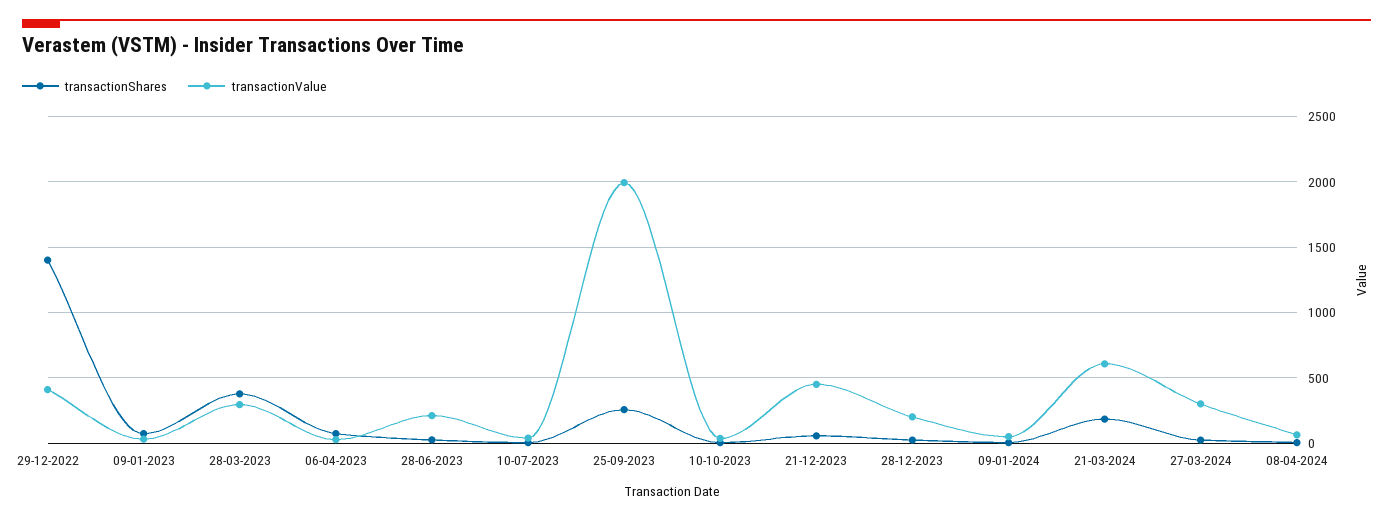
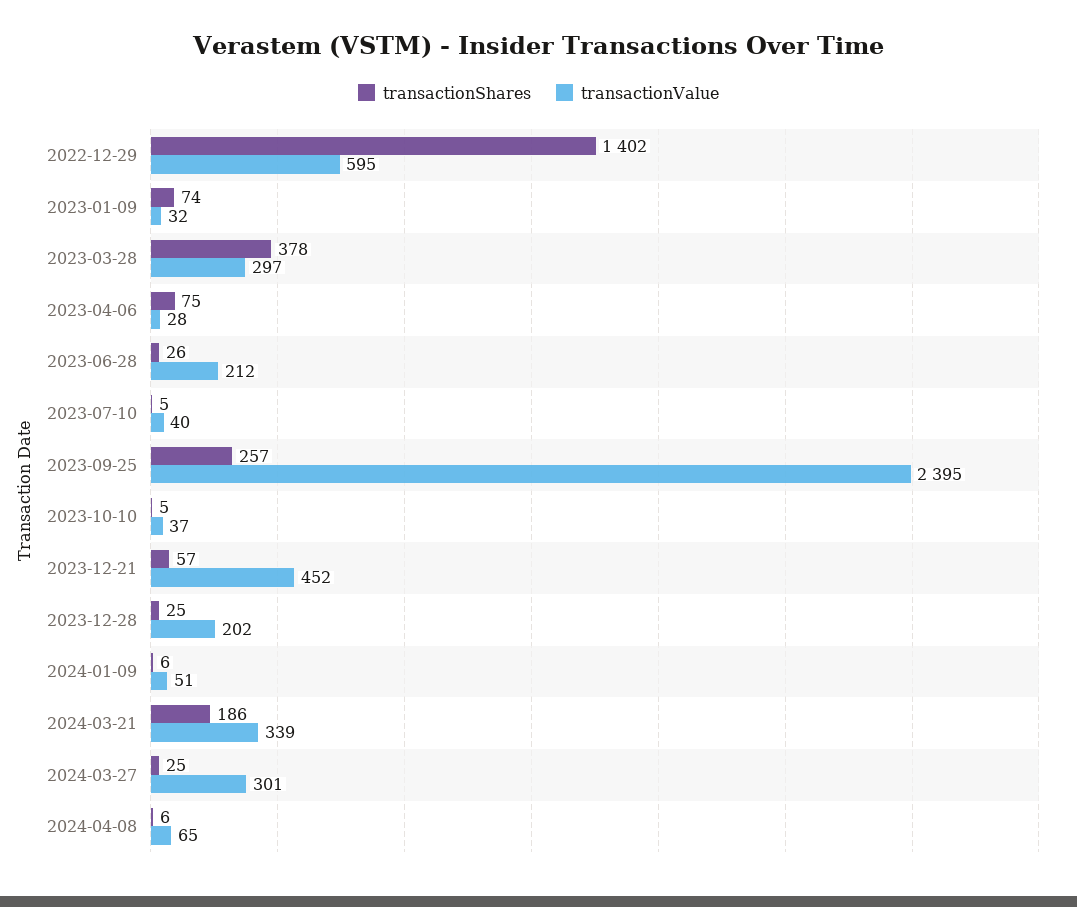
  {
    "transactionShares": {
      "29-12-2022": 1402,
      "09-01-2023": 74,
      "28-03-2023": 378,
      "06-04-2023": 75,
      "28-06-2023": 26,
      "10-07-2023": 5,
      "25-09-2023": 257,
      "10-10-2023": 5,
      "21-12-2023": 57,
      "28-12-2023": 25,
      "09-01-2024": 6,
      "21-03-2024": 186,
      "27-03-2024": 25,
      "08-04-2024": 6
    },
    "transactionValue": {
-     "29-12-2022": 400,
+     "29-12-2022": 595,
      "09-01-2023": 32,
      "28-03-2023": 297,
      "06-04-2023": 28,
      "28-06-2023": 212,
      "10-07-2023": 40,
-     "25-09-2023": 2000,
+     "25-09-2023": 2395,
      "10-10-2023": 37,
      "21-12-2023": 452,
      "28-12-2023": 202,
      "09-01-2024": 51,
-     "21-03-2024": 600,
+     "21-03-2024": 339,
      "27-03-2024": 301,
      "08-04-2024": 65
    }
  }

